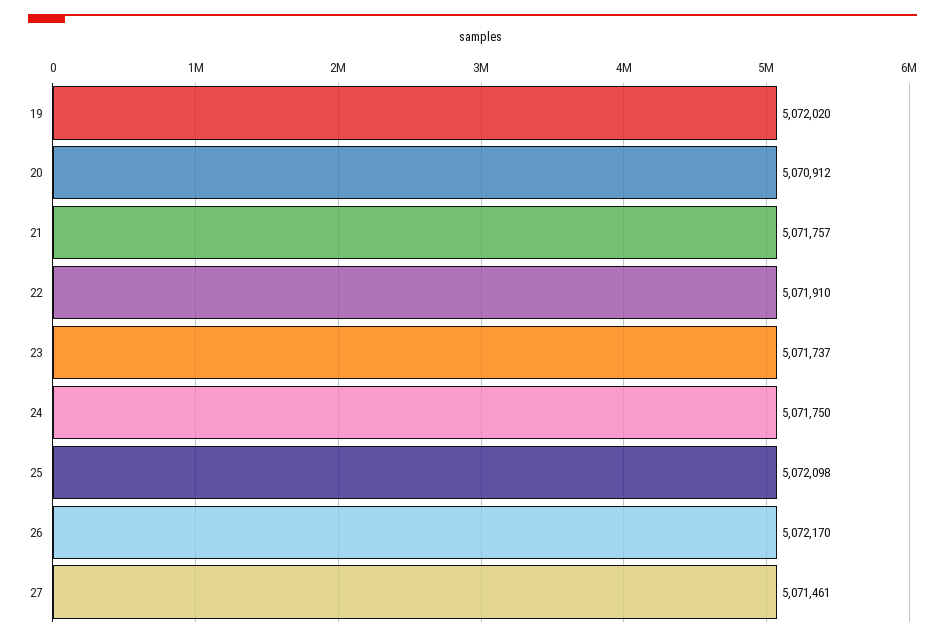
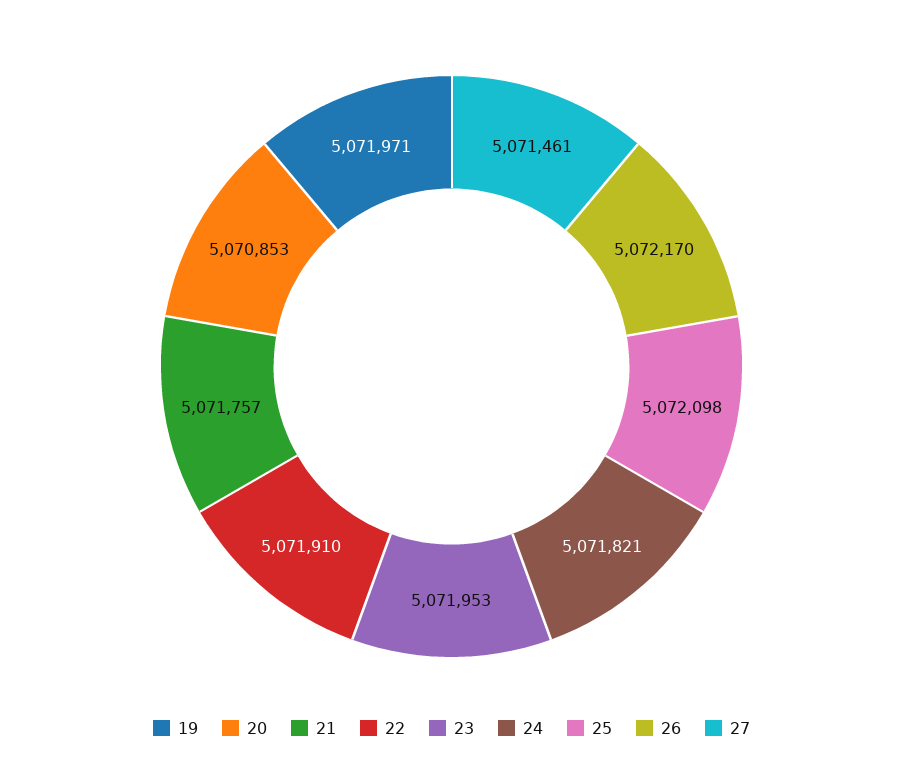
  {
-   "19": 5072020,
+   "19": 5071971,
-   "20": 5070912,
+   "20": 5070853,
    "21": 5071757,
    "22": 5071910,
-   "23": 5071737,
+   "23": 5071953,
-   "24": 5071750,
+   "24": 5071821,
    "25": 5072098,
    "26": 5072170,
    "27": 5071461
  }

